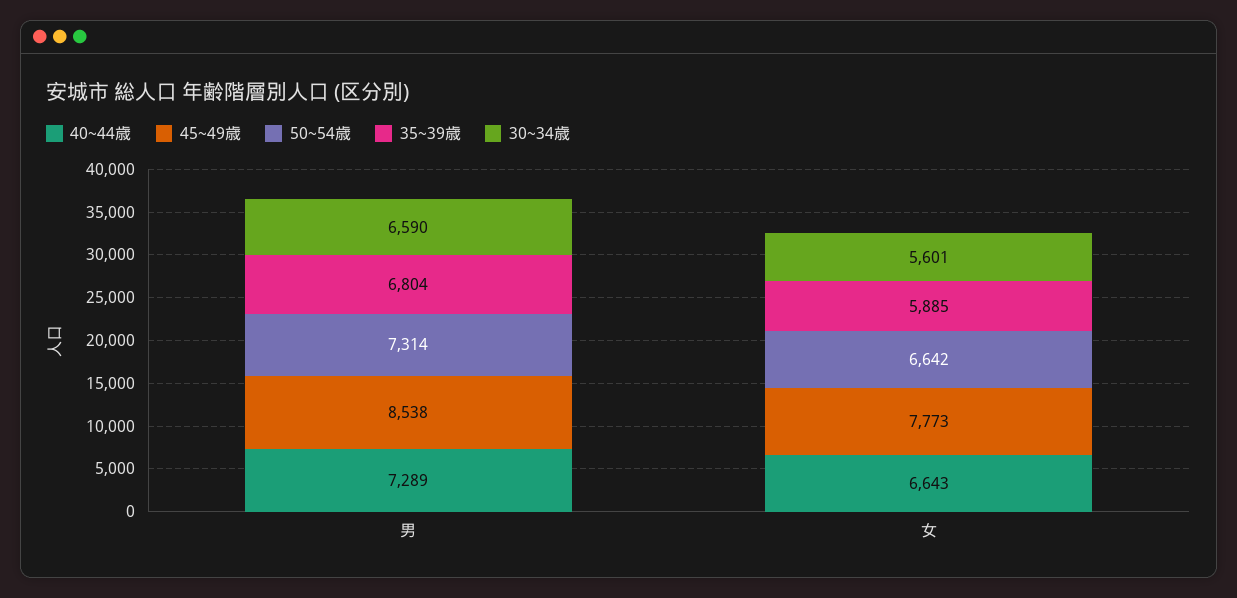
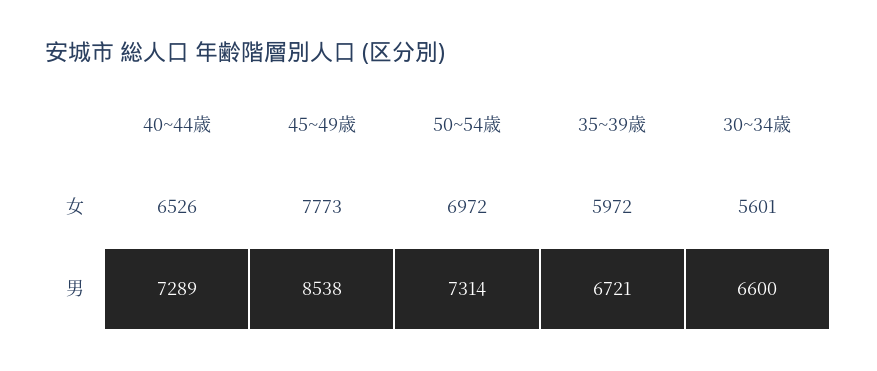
  {
    "40~44歳": {
      "男": 7289,
-     "女": 6643
+     "女": 6526
    },
    "45~49歳": {
      "男": 8538,
      "女": 7773
    },
    "50~54歳": {
      "男": 7314,
-     "女": 6642
+     "女": 6972
    },
    "35~39歳": {
-     "男": 6804,
+     "男": 6721,
-     "女": 5885
+     "女": 5972
    },
    "30~34歳": {
-     "男": 6590,
+     "男": 6600,
      "女": 5601
    }
  }

